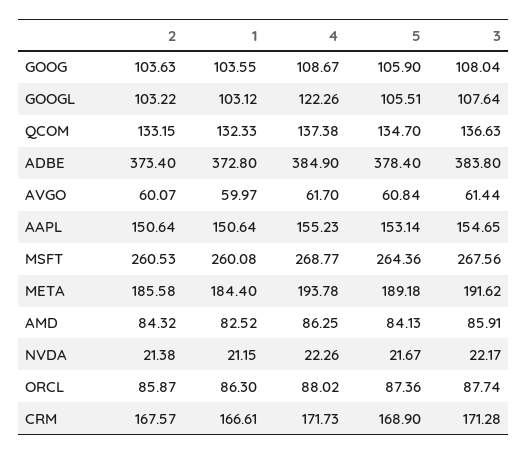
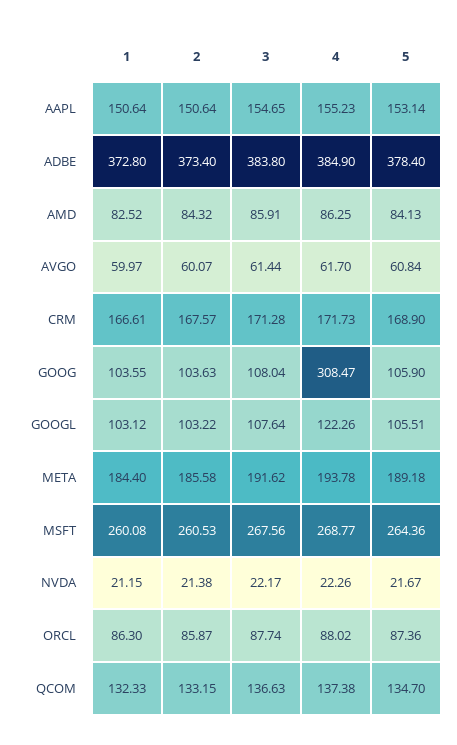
  {
    "2": {
      "GOOG": 103.63,
      "GOOGL": 103.22,
      "QCOM": 133.15,
      "ADBE": 373.4,
      "AVGO": 60.07,
      "AAPL": 150.64,
      "MSFT": 260.53,
      "META": 185.58,
      "AMD": 84.32,
      "NVDA": 21.38,
      "ORCL": 85.87,
      "CRM": 167.57
    },
    "1": {
      "GOOG": 103.55,
      "GOOGL": 103.12,
      "QCOM": 132.33,
      "ADBE": 372.8,
      "AVGO": 59.97,
      "AAPL": 150.64,
      "MSFT": 260.08,
      "META": 184.4,
      "AMD": 82.52,
      "NVDA": 21.15,
      "ORCL": 86.3,
      "CRM": 166.61
    },
    "4": {
-     "GOOG": 108.67,
+     "GOOG": 308.47,
      "GOOGL": 122.26,
      "QCOM": 137.38,
      "ADBE": 384.9,
      "AVGO": 61.7,
      "AAPL": 155.23,
      "MSFT": 268.77,
      "META": 193.78,
      "AMD": 86.25,
      "NVDA": 22.26,
      "ORCL": 88.02,
      "CRM": 171.73
    },
    "5": {
      "GOOG": 105.9,
      "GOOGL": 105.51,
      "QCOM": 134.7,
      "ADBE": 378.4,
      "AVGO": 60.84,
      "AAPL": 153.14,
      "MSFT": 264.36,
      "META": 189.18,
      "AMD": 84.13,
      "NVDA": 21.67,
      "ORCL": 87.36,
      "CRM": 168.9
    },
    "3": {
      "GOOG": 108.04,
      "GOOGL": 107.64,
      "QCOM": 136.63,
      "ADBE": 383.8,
      "AVGO": 61.44,
      "AAPL": 154.65,
      "MSFT": 267.56,
      "META": 191.62,
      "AMD": 85.91,
      "NVDA": 22.17,
      "ORCL": 87.74,
      "CRM": 171.28
    }
  }

